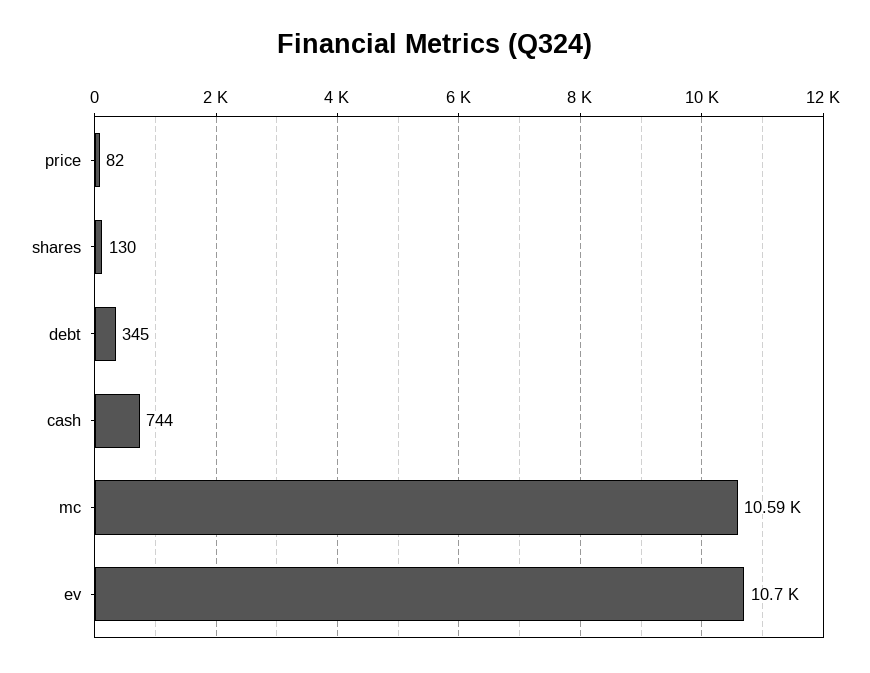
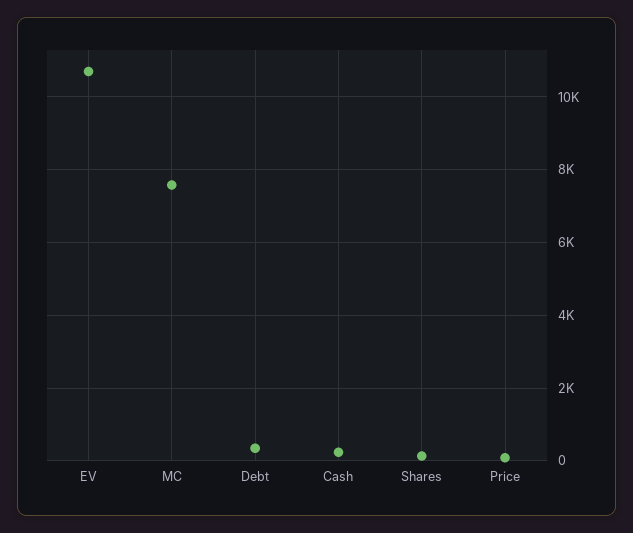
  {
    "price": 82,
    "shares": 130,
    "debt": 345,
-   "cash": 744,
+   "cash": 200,
-   "mc": 10590,
+   "mc": 7600,
    "ev": 10700
  }

